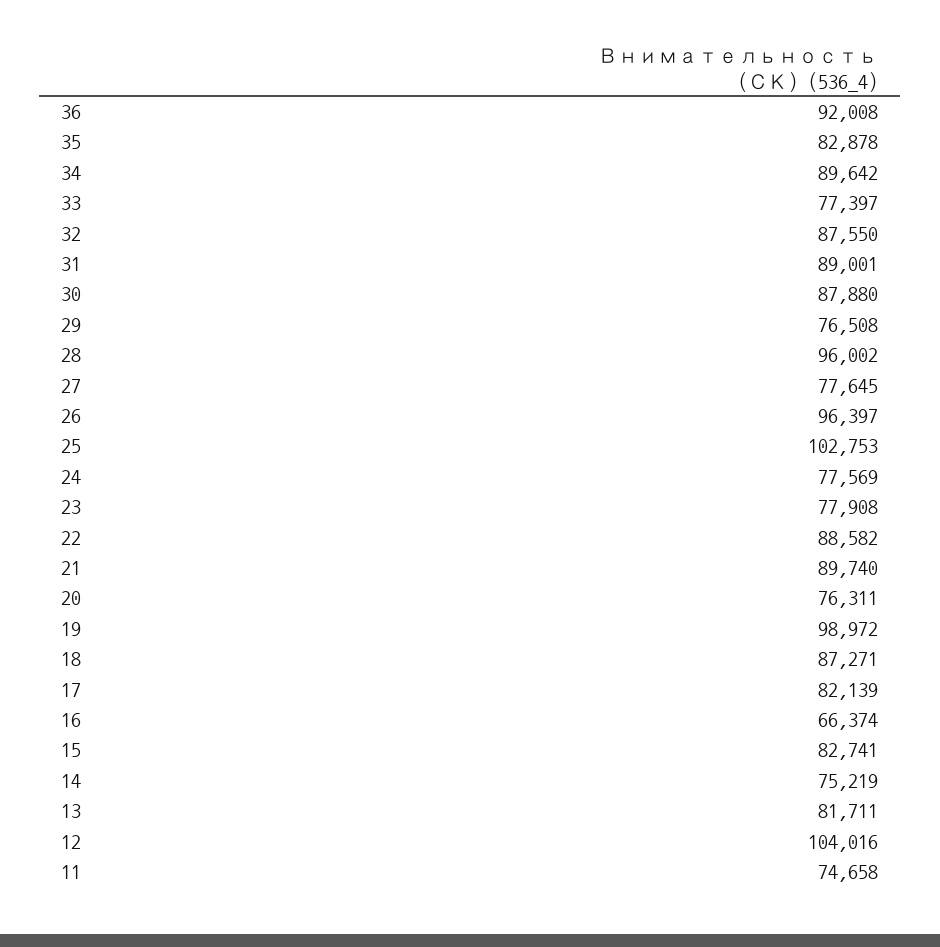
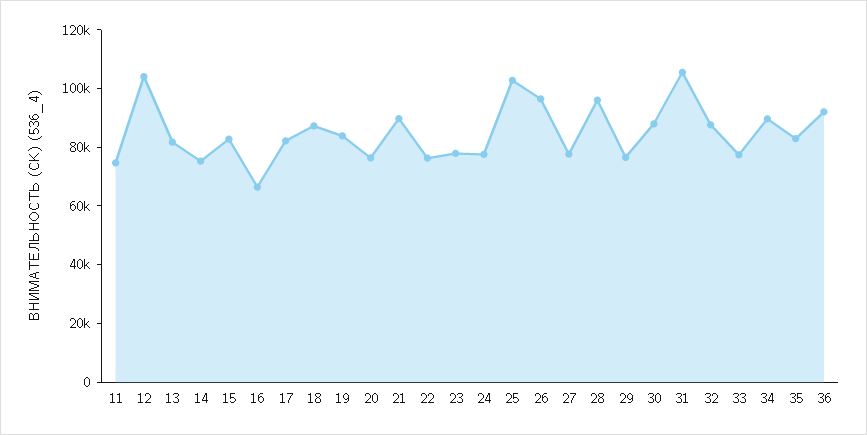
  {
    "36": 92008,
    "35": 82878,
    "34": 89642,
    "33": 77397,
    "32": 87550,
-   "31": 89001,
+   "31": 105000,
    "30": 87880,
    "29": 76508,
    "28": 96002,
    "27": 77645,
    "26": 96397,
    "25": 102753,
    "24": 77569,
    "23": 77908,
-   "22": 88582,
+   "22": 75000,
    "21": 89740,
    "20": 76311,
-   "19": 98972,
+   "19": 85000,
    "18": 87271,
    "17": 82139,
    "16": 66374,
    "15": 82741,
    "14": 75219,
    "13": 81711,
    "12": 104016,
    "11": 74658
  }

